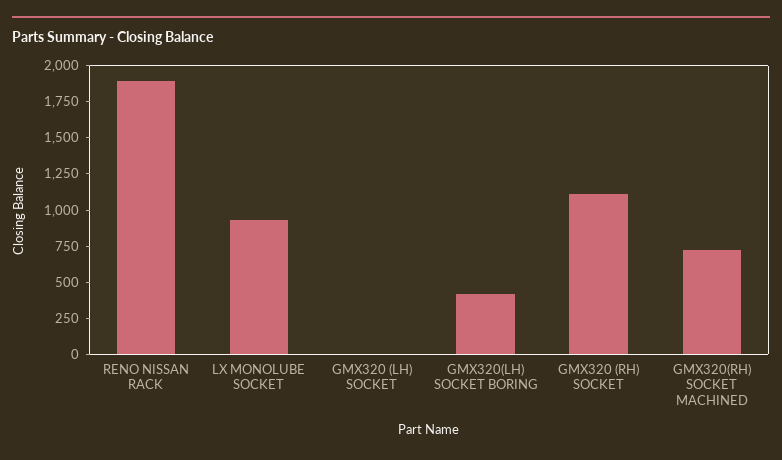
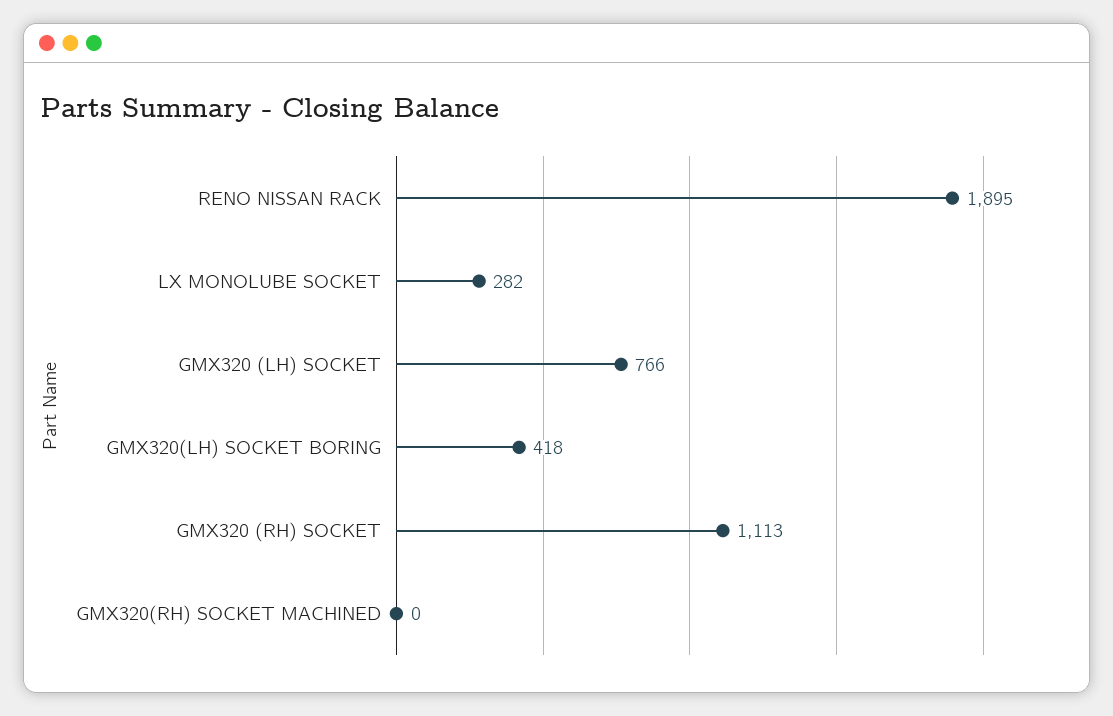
  {
    "RENO NISSAN RACK": 1895,
-   "LX MONOLUBE SOCKET": 1000,
+   "LX MONOLUBE SOCKET": 282,
-   "GMX320 (LH) SOCKET": 0,
+   "GMX320 (LH) SOCKET": 766,
    "GMX320(LH) SOCKET BORING": 418,
    "GMX320 (RH) SOCKET": 1113,
-   "GMX320(RH) SOCKET MACHINED": 750
+   "GMX320(RH) SOCKET MACHINED": 0
  }

